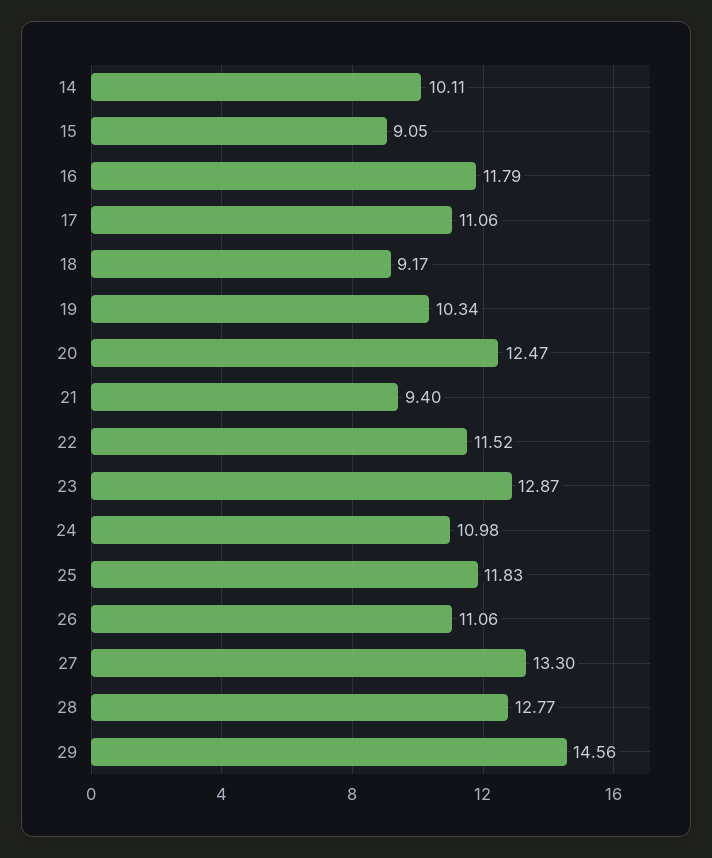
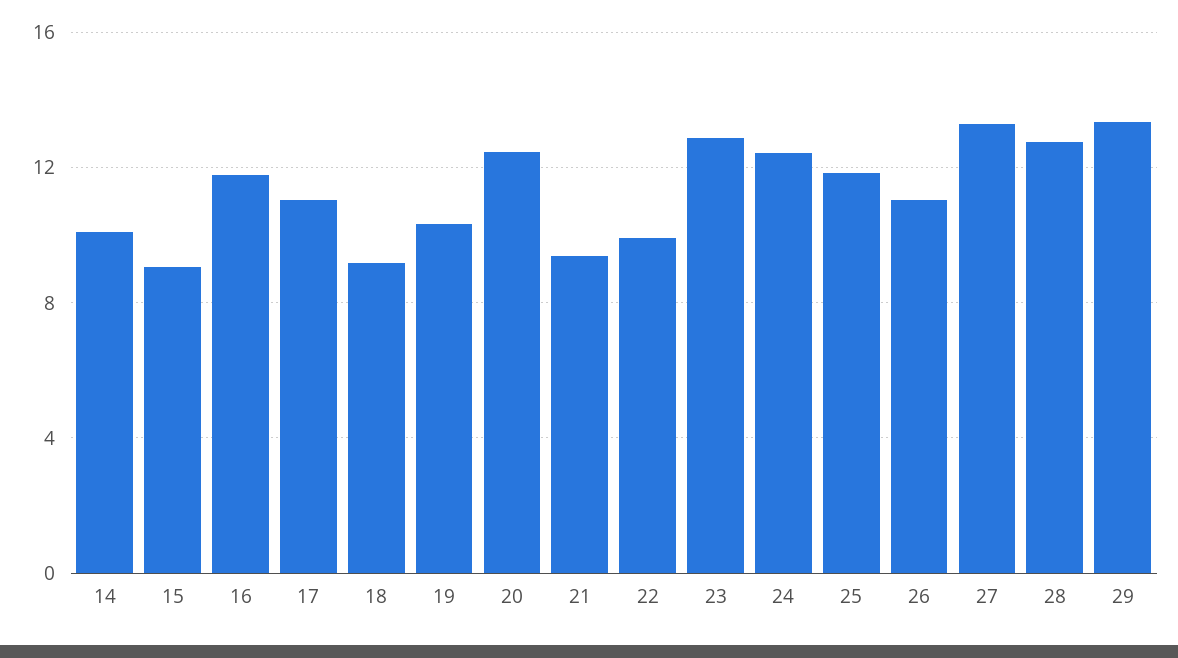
  {
    "14": 10.11,
    "15": 9.05,
    "16": 11.79,
    "17": 11.06,
    "18": 9.17,
    "19": 10.34,
    "20": 12.47,
    "21": 9.4,
-   "22": 11.52,
+   "22": 10,
    "23": 12.87,
-   "24": 10.98,
+   "24": 12.5,
    "25": 11.83,
    "26": 11.06,
    "27": 13.3,
    "28": 12.77,
-   "29": 14.56
+   "29": 13.5
  }

